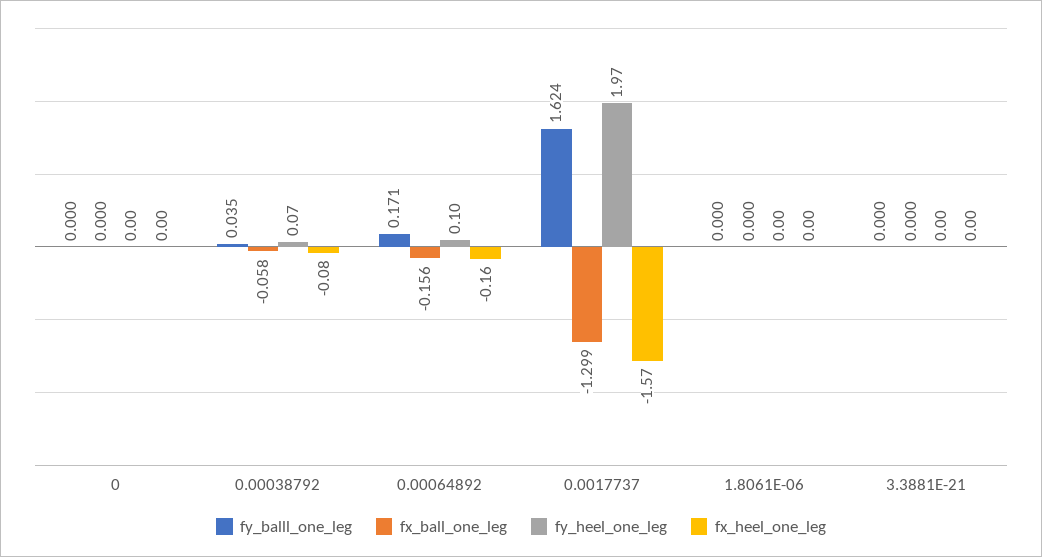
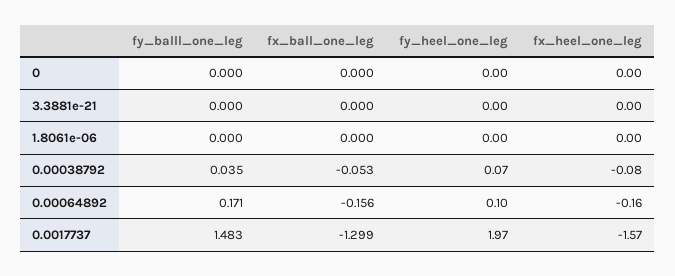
  {
    "fy_balll_one_leg": {
      "0": 0,
      "0.00038792": 0.035,
      "0.00064892": 0.171,
-     "0.0017737": 1.624,
+     "0.0017737": 1.483,
      "1.8061E-06": 0,
      "3.3881E-21": 0
    },
    "fx_ball_one_leg": {
      "0": 0,
-     "0.00038792": -0.058,
+     "0.00038792": -0.053,
      "0.00064892": -0.156,
      "0.0017737": -1.299,
      "1.8061E-06": 0,
      "3.3881E-21": 0
    },
    "fy_heel_one_leg": {
      "0": 0,
      "0.00038792": 0.07,
      "0.00064892": 0.1,
      "0.0017737": 1.97,
      "1.8061E-06": 0,
      "3.3881E-21": 0
    },
    "fx_heel_one_leg": {
      "0": 0,
      "0.00038792": -0.08,
      "0.00064892": -0.16,
      "0.0017737": -1.57,
      "1.8061E-06": 0,
      "3.3881E-21": 0
    }
  }

